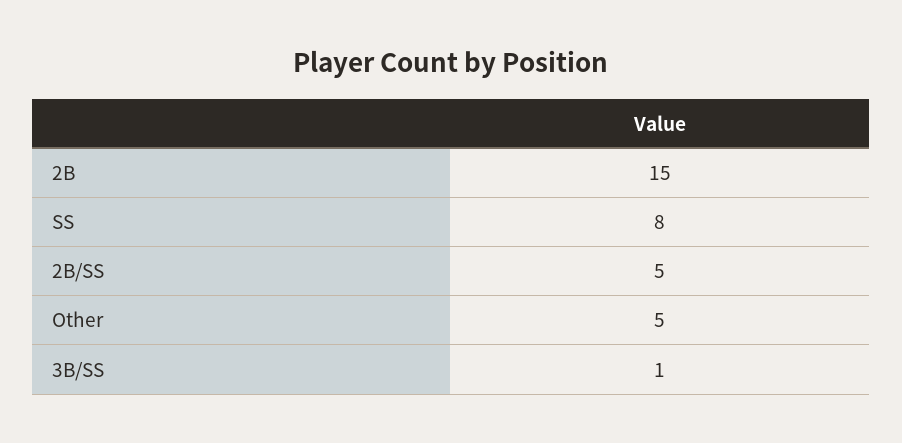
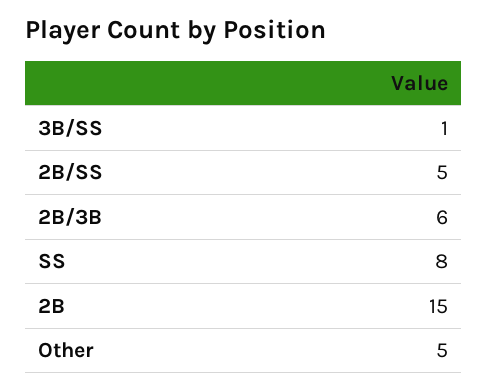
  {
    "2B": 15,
    "SS": 8,
    "2B/SS": 5,
    "Other": 5,
-   "3B/SS": 1
+   "3B/SS": 1,
+   "2B/3B": 6
  }

